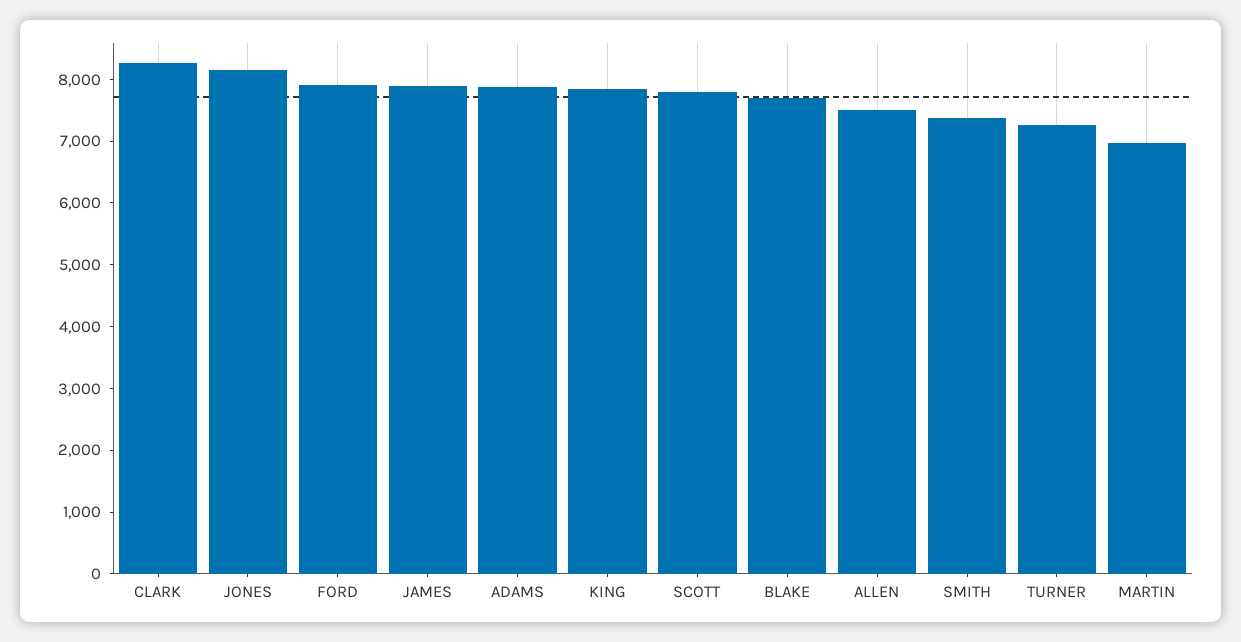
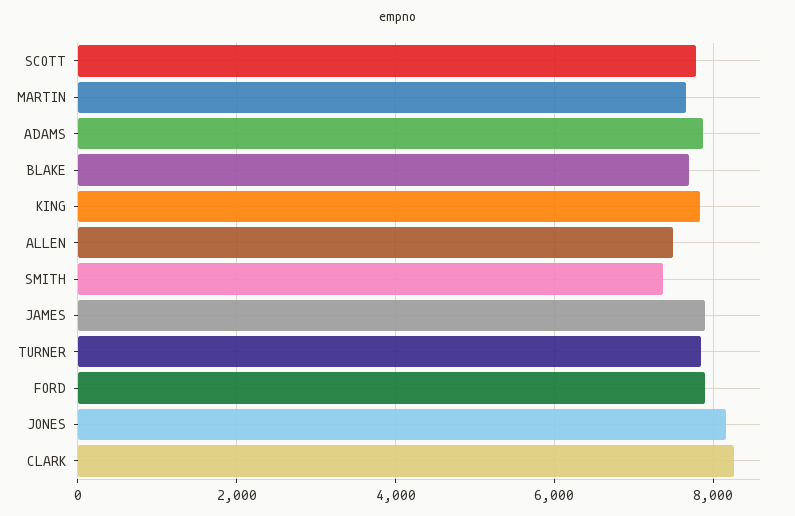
  {
    "CLARK": 8200,
    "JONES": 8200,
    "FORD": 8000,
    "JAMES": 8000,
    "ADAMS": 7800,
    "KING": 7800,
    "SCOTT": 7800,
    "BLAKE": 7600,
    "ALLEN": 7400,
    "SMITH": 7400,
-   "TURNER": 7200,
+   "TURNER": 7800,
-   "MARTIN": 7000
+   "MARTIN": 7600
  }

